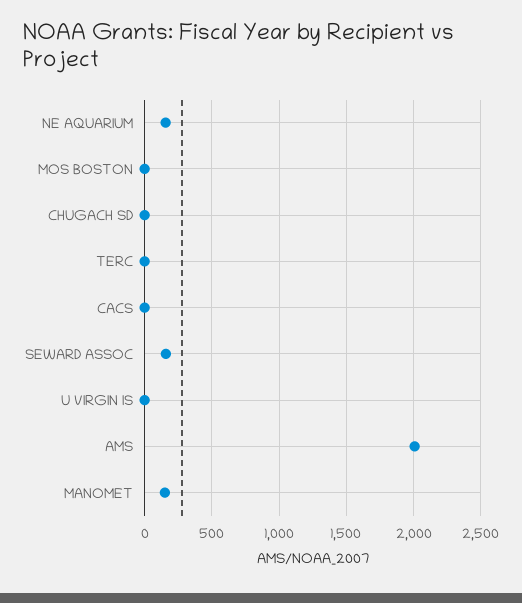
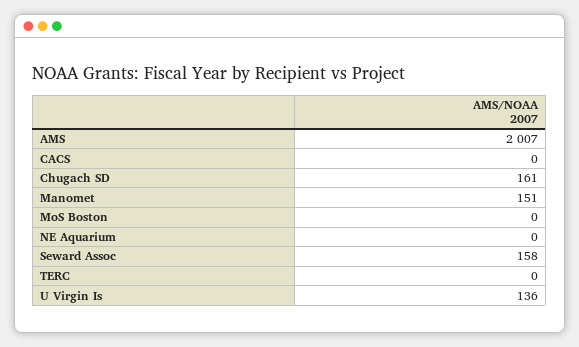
  {
-   "NE AQUARIUM": 150,
+   "NE AQUARIUM": 0,
    "MOS BOSTON": 0,
-   "CHUGACH SD": 0,
+   "CHUGACH SD": 161,
    "TERC": 0,
    "CACS": 0,
    "SEWARD ASSOC": 158,
-   "U VIRGIN IS": 0,
+   "U VIRGIN IS": 136,
    "AMS": 2007,
    "MANOMET": 151
  }

